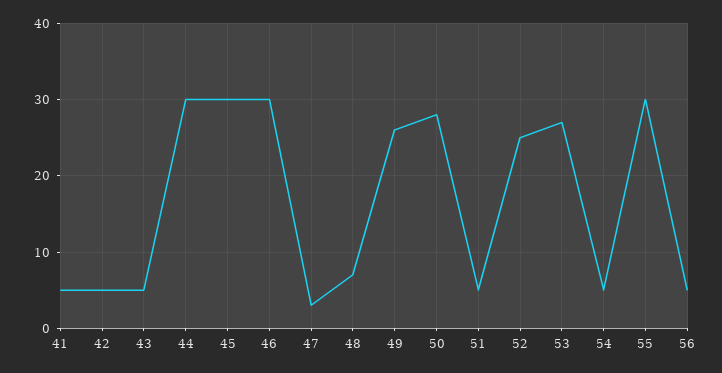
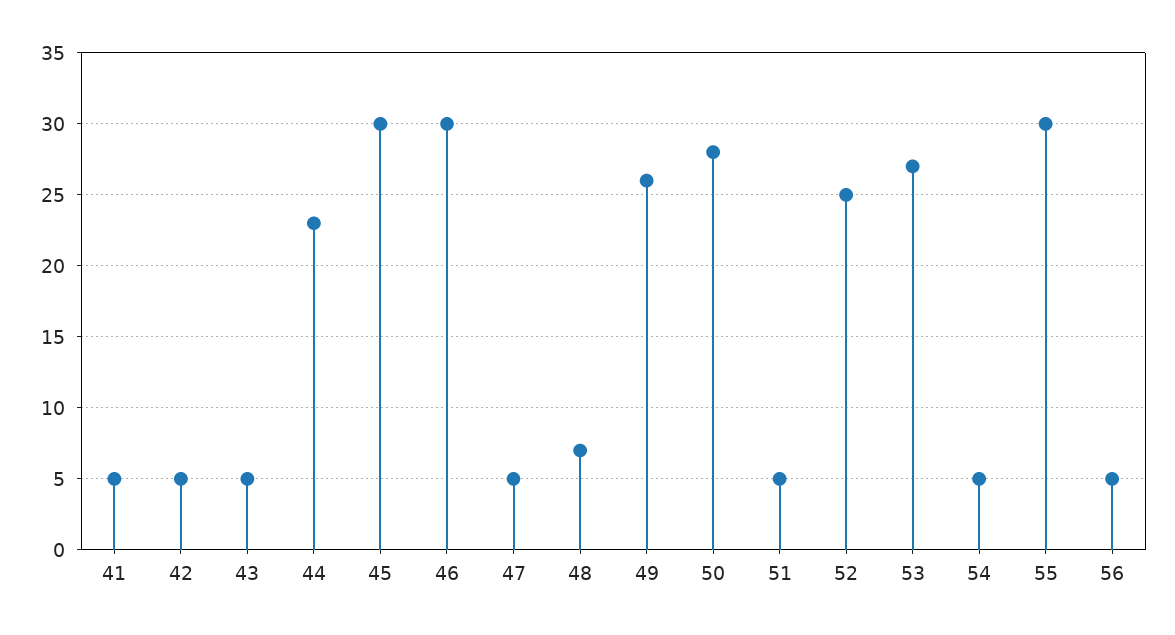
  {
    "41": 5,
    "42": 5,
    "43": 5,
-   "44": 30,
+   "44": 23,
    "45": 30,
    "46": 30,
-   "47": 3,
+   "47": 5,
    "48": 7,
    "49": 26,
    "50": 28,
    "51": 5,
    "52": 25,
    "53": 27,
    "54": 5,
    "55": 30,
    "56": 5
  }

